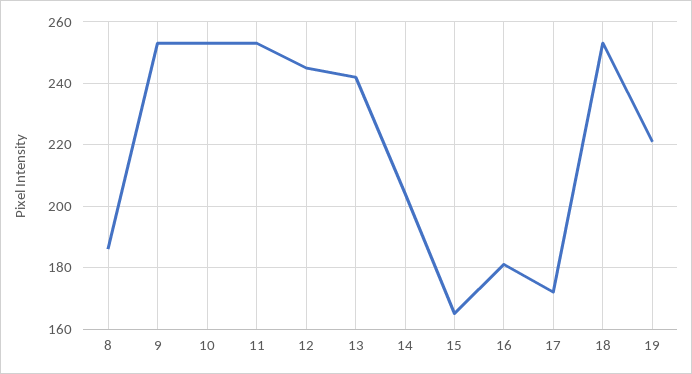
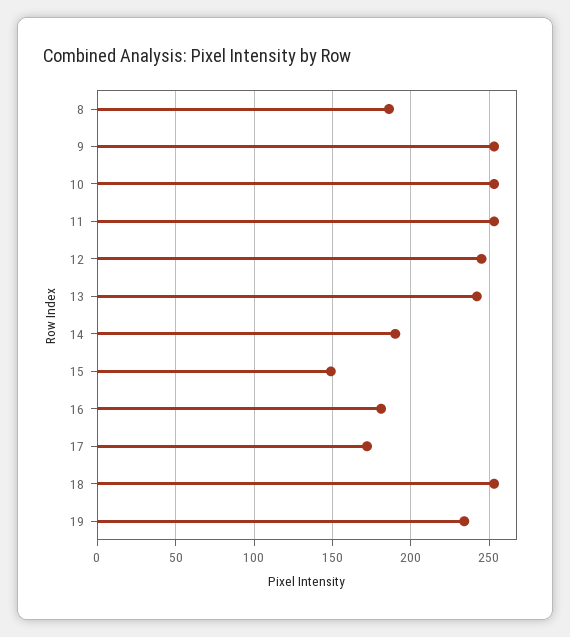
  {
    "8": 185,
    "9": 255,
    "10": 255,
    "11": 255,
    "12": 245,
    "13": 240,
-   "14": 205,
+   "14": 190,
-   "15": 165,
+   "15": 150,
    "16": 180,
    "17": 170,
    "18": 255,
-   "19": 220
+   "19": 235
  }

